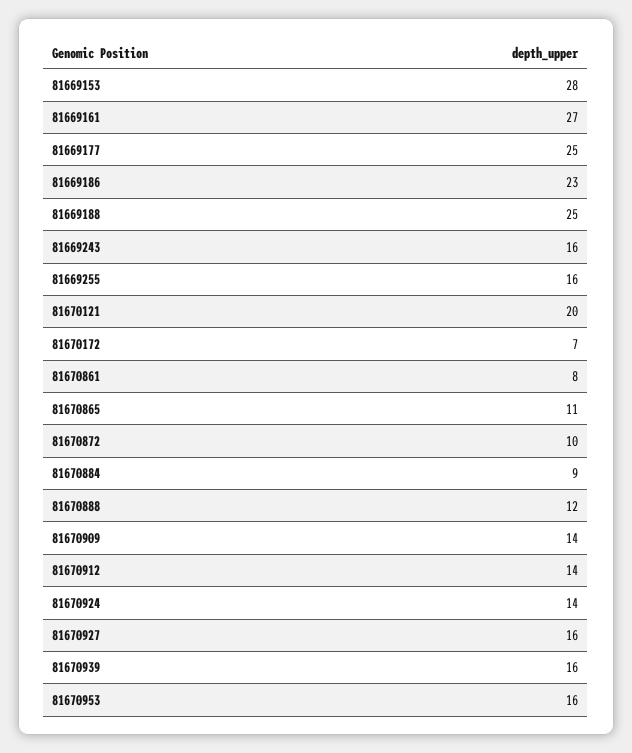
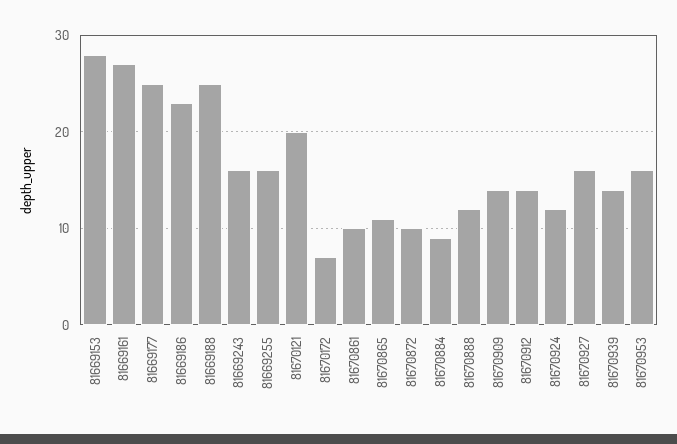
  {
    "81669153": 28,
    "81669161": 27,
    "81669177": 25,
    "81669186": 23,
    "81669188": 25,
    "81669243": 16,
    "81669255": 16,
    "81670121": 20,
    "81670172": 7,
-   "81670861": 8,
+   "81670861": 10,
    "81670865": 11,
    "81670872": 10,
    "81670884": 9,
    "81670888": 12,
    "81670909": 14,
    "81670912": 14,
-   "81670924": 14,
+   "81670924": 12,
    "81670927": 16,
-   "81670939": 16,
+   "81670939": 14,
    "81670953": 16
  }

